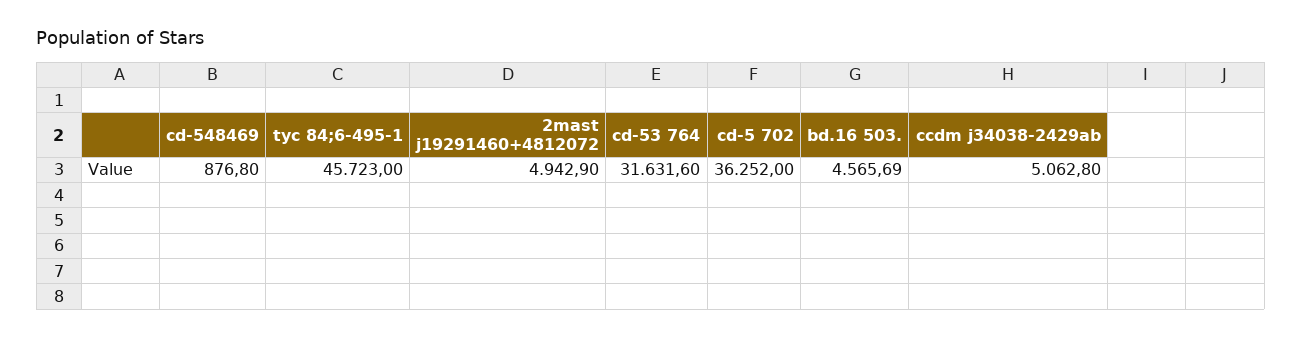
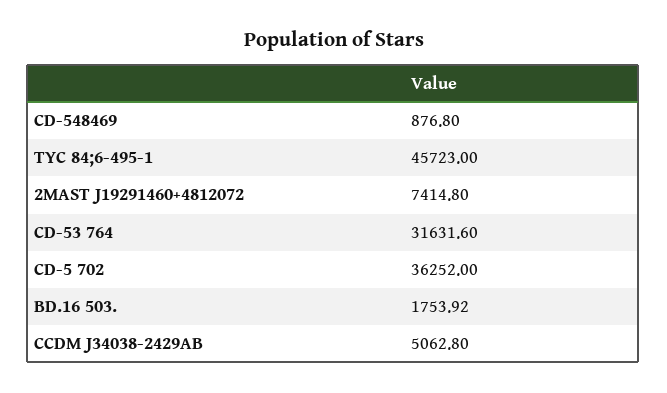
  {
    "cd-548469": 876.8,
    "tyc 84;6-495-1": 45723,
-   "2mast j19291460+4812072": 4942.9,
+   "2mast j19291460+4812072": 7414.8,
    "cd-53 764": 31631.6,
    "cd-5 702": 36252,
-   "bd.16 503.": 4565.69,
+   "bd.16 503.": 1753.92,
    "ccdm j34038-2429ab": 5062.8
  }

